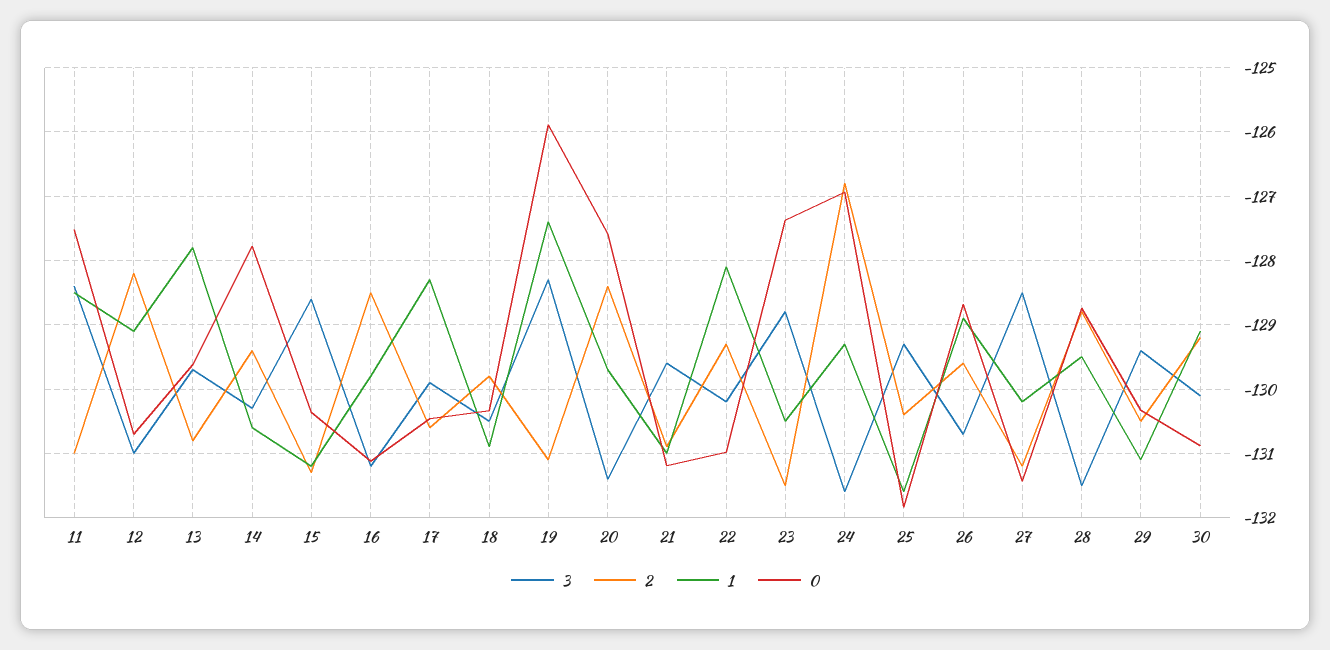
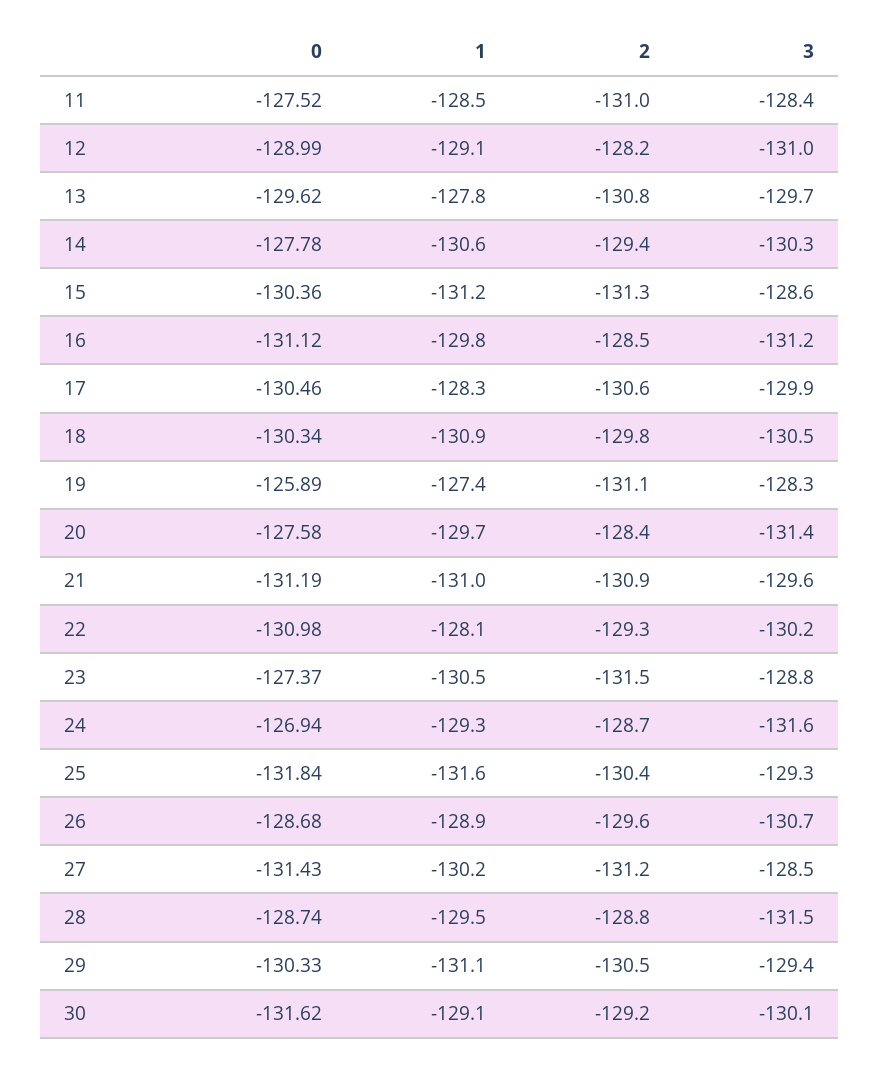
  {
    "3": {
      "11": -128.4,
      "12": -131,
      "13": -129.7,
      "14": -130.3,
      "15": -128.6,
      "16": -131.2,
      "17": -129.9,
      "18": -130.5,
      "19": -128.3,
      "20": -131.4,
      "21": -129.6,
      "22": -130.2,
      "23": -128.8,
      "24": -131.6,
      "25": -129.3,
      "26": -130.7,
      "27": -128.5,
      "28": -131.5,
      "29": -129.4,
      "30": -130.1
    },
    "2": {
      "11": -131,
      "12": -128.2,
      "13": -130.8,
      "14": -129.4,
      "15": -131.3,
      "16": -128.5,
      "17": -130.6,
      "18": -129.8,
      "19": -131.1,
      "20": -128.4,
      "21": -130.9,
      "22": -129.3,
      "23": -131.5,
-     "24": -126.8,
+     "24": -128.7,
      "25": -130.4,
      "26": -129.6,
      "27": -131.2,
      "28": -128.8,
      "29": -130.5,
      "30": -129.2
    },
    "1": {
      "11": -128.5,
      "12": -129.1,
      "13": -127.8,
      "14": -130.6,
      "15": -131.2,
      "16": -129.8,
      "17": -128.3,
      "18": -130.9,
      "19": -127.4,
      "20": -129.7,
      "21": -131,
      "22": -128.1,
      "23": -130.5,
      "24": -129.3,
      "25": -131.6,
      "26": -128.9,
      "27": -130.2,
      "28": -129.5,
      "29": -131.1,
      "30": -129.1
    },
    "0": {
      "11": -127.52,
-     "12": -130.7,
+     "12": -128.99,
      "13": -129.62,
      "14": -127.78,
      "15": -130.36,
      "16": -131.12,
      "17": -130.46,
      "18": -130.34,
      "19": -125.89,
      "20": -127.58,
      "21": -131.19,
      "22": -130.98,
      "23": -127.37,
      "24": -126.94,
      "25": -131.84,
      "26": -128.68,
      "27": -131.43,
      "28": -128.74,
      "29": -130.33,
-     "30": -130.9
+     "30": -131.62
    }
  }

